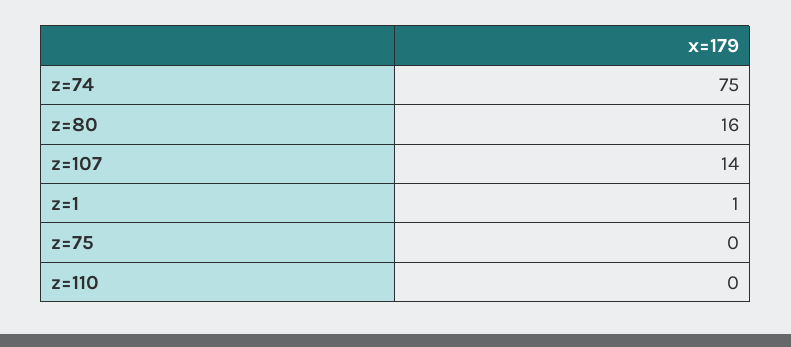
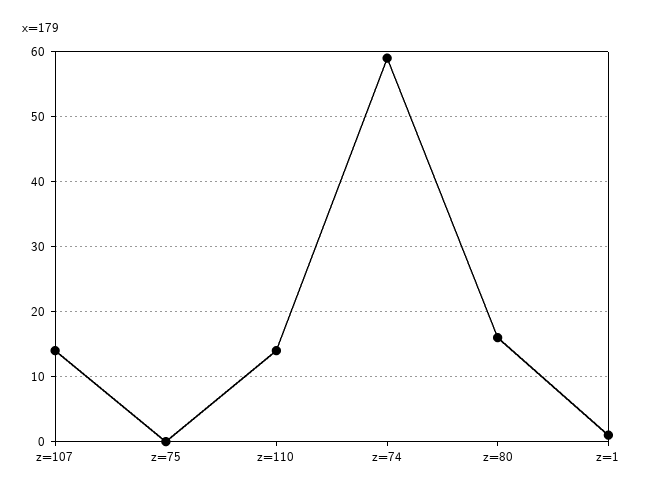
  {
-   "z=74": 75,
+   "z=74": 59,
    "z=80": 16,
    "z=107": 14,
    "z=1": 1,
    "z=75": 0,
-   "z=110": 0
+   "z=110": 14
  }

